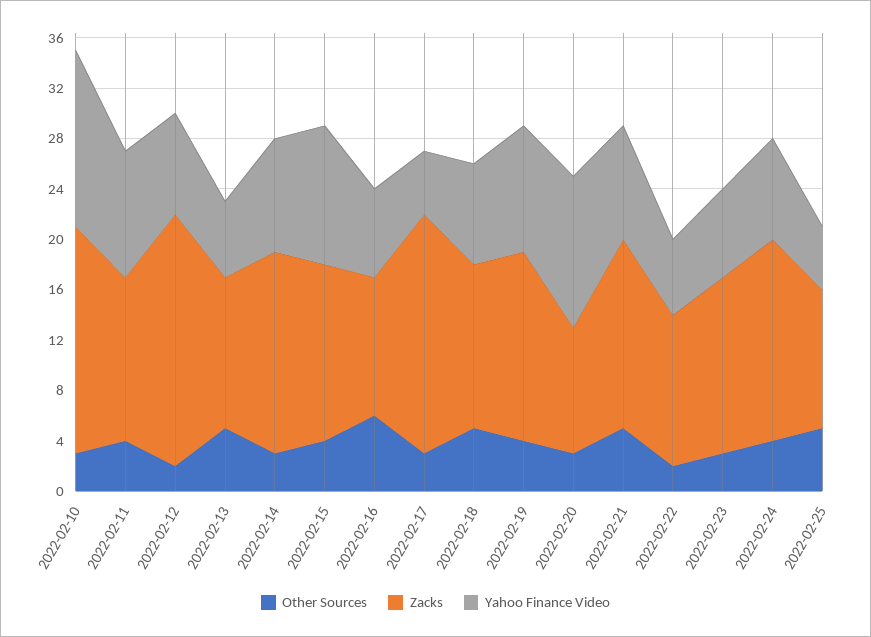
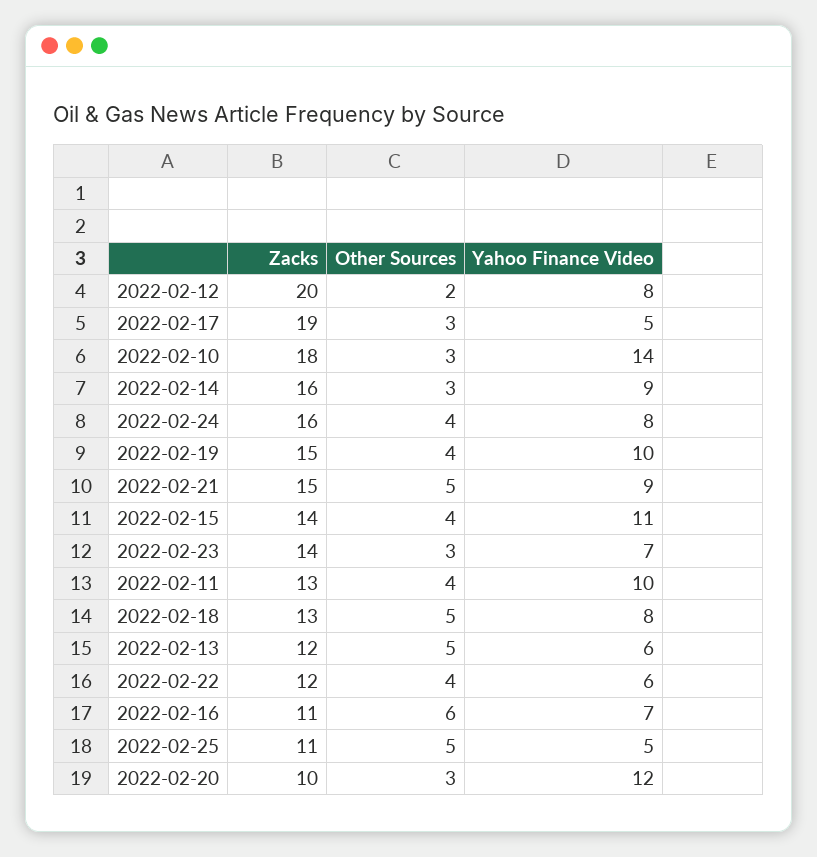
  {
    "Other Sources": {
      "2022-02-10": 3,
      "2022-02-11": 4,
      "2022-02-12": 2,
      "2022-02-13": 5,
      "2022-02-14": 3,
      "2022-02-15": 4,
      "2022-02-16": 6,
      "2022-02-17": 3,
      "2022-02-18": 5,
      "2022-02-19": 4,
      "2022-02-20": 3,
      "2022-02-21": 5,
-     "2022-02-22": 2,
+     "2022-02-22": 4,
      "2022-02-23": 3,
      "2022-02-24": 4,
      "2022-02-25": 5
    },
    "Zacks": {
      "2022-02-10": 18,
      "2022-02-11": 13,
      "2022-02-12": 20,
      "2022-02-13": 12,
      "2022-02-14": 16,
      "2022-02-15": 14,
      "2022-02-16": 11,
      "2022-02-17": 19,
      "2022-02-18": 13,
      "2022-02-19": 15,
      "2022-02-20": 10,
      "2022-02-21": 15,
      "2022-02-22": 12,
      "2022-02-23": 14,
      "2022-02-24": 16,
      "2022-02-25": 11
    },
    "Yahoo Finance Video": {
      "2022-02-10": 14,
      "2022-02-11": 10,
      "2022-02-12": 8,
      "2022-02-13": 6,
      "2022-02-14": 9,
      "2022-02-15": 11,
      "2022-02-16": 7,
      "2022-02-17": 5,
      "2022-02-18": 8,
      "2022-02-19": 10,
      "2022-02-20": 12,
      "2022-02-21": 9,
      "2022-02-22": 6,
      "2022-02-23": 7,
      "2022-02-24": 8,
      "2022-02-25": 5
    }
  }

